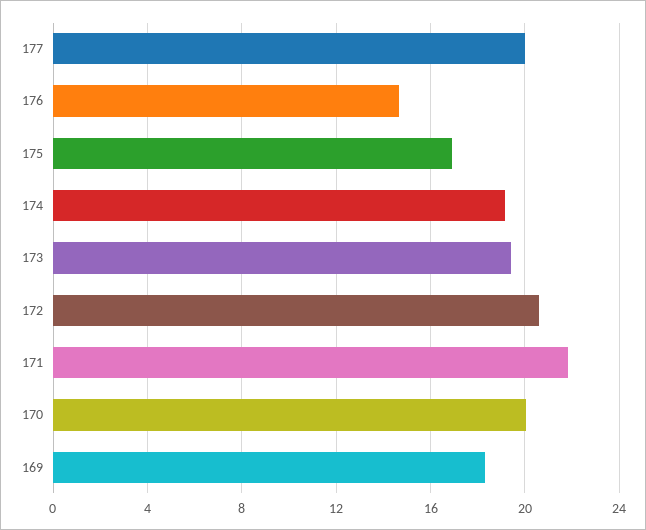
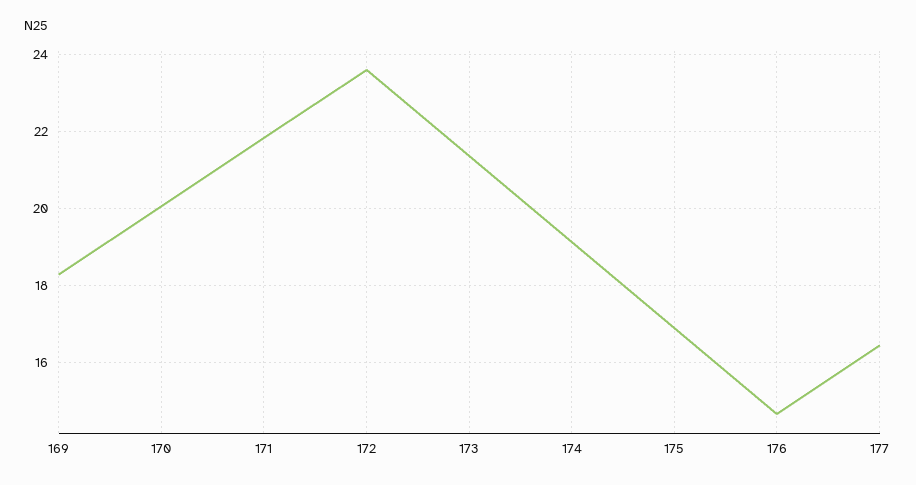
  {
-   "177": 20,
+   "177": 16.4,
    "176": 14.6,
    "175": 17,
    "174": 19.2,
-   "173": 19.5,
+   "173": 21.4,
-   "172": 20.5,
+   "172": 23.6,
    "171": 21.8,
    "170": 20,
    "169": 18.2
  }

